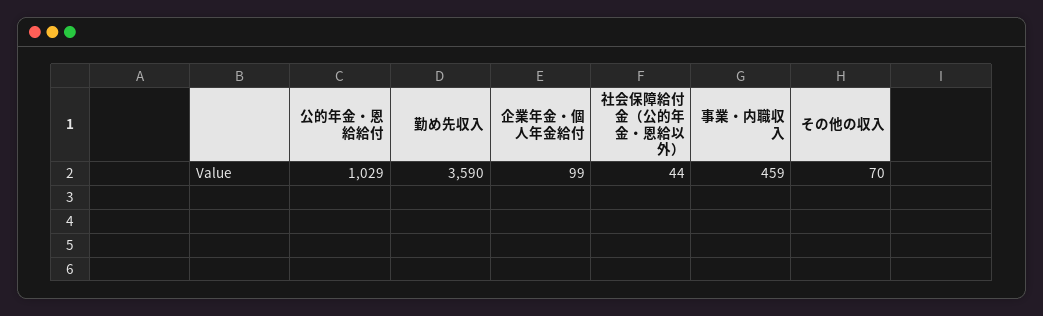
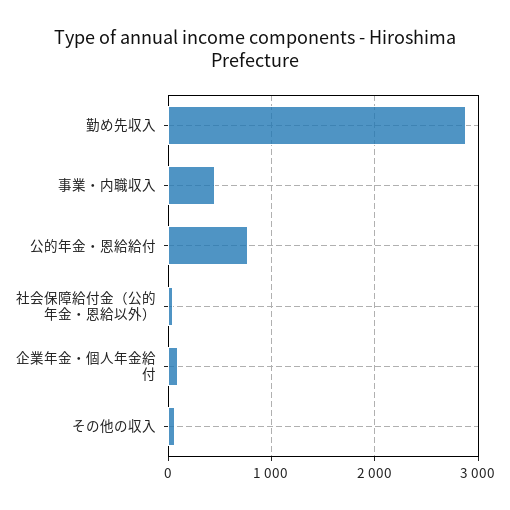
  {
-   "公的年金・恩給給付": 1029,
+   "公的年金・恩給給付": 800,
-   "勤め先収入": 3590,
+   "勤め先収入": 2900,
    "企業年金・個人年金給付": 99,
    "社会保障給付金（公的年金・恩給以外）": 44,
    "事業・内職収入": 459,
    "その他の収入": 70
  }

